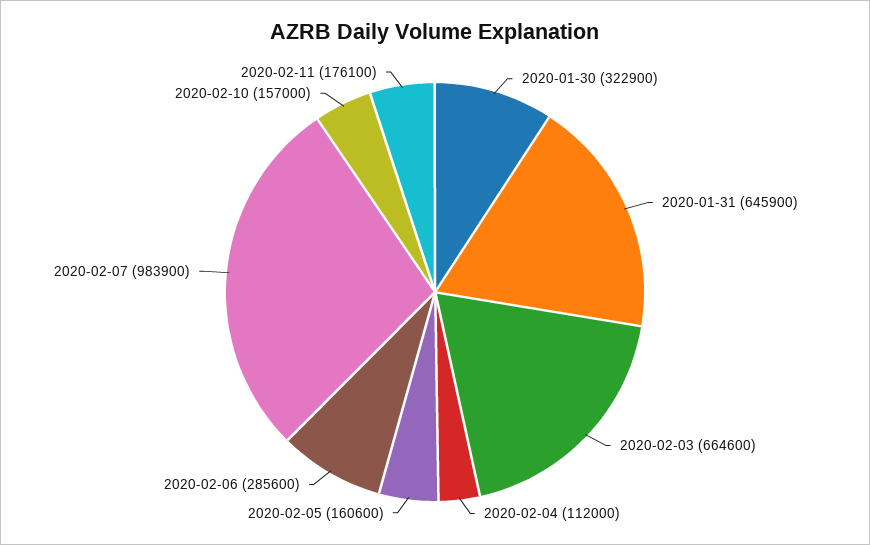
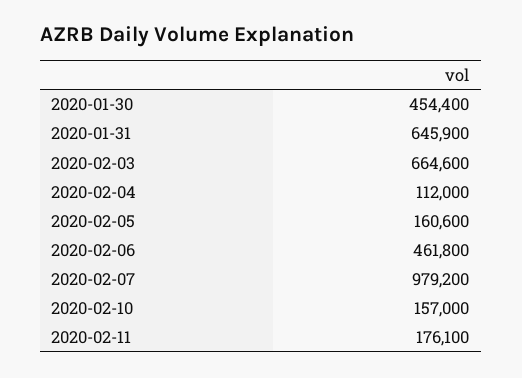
  {
-   "2020-01-30": 322900,
+   "2020-01-30": 454400,
    "2020-01-31": 645900,
    "2020-02-03": 664600,
    "2020-02-04": 112000,
    "2020-02-05": 160600,
-   "2020-02-06": 285600,
+   "2020-02-06": 461800,
-   "2020-02-07": 983900,
+   "2020-02-07": 979200,
    "2020-02-10": 157000,
    "2020-02-11": 176100
  }

